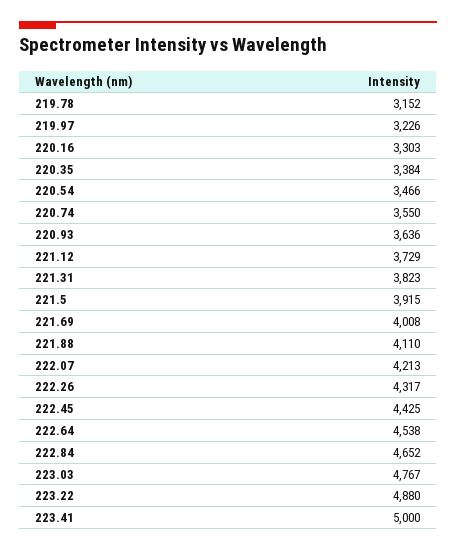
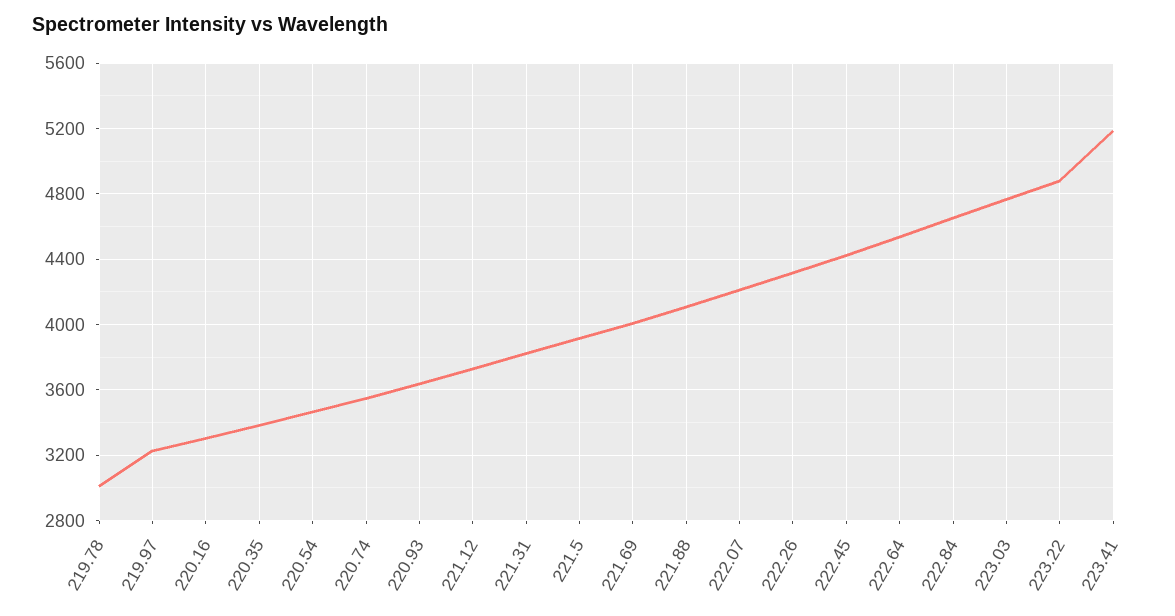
  {
-   "219.78": 3152,
+   "219.78": 3000,
    "219.97": 3226,
    "220.16": 3303,
    "220.35": 3384,
    "220.54": 3466,
    "220.74": 3550,
    "220.93": 3636,
    "221.12": 3729,
    "221.31": 3823,
    "221.5": 3915,
    "221.69": 4008,
    "221.88": 4110,
    "222.07": 4213,
    "222.26": 4317,
    "222.45": 4425,
    "222.64": 4538,
    "222.84": 4652,
    "223.03": 4767,
    "223.22": 4880,
-   "223.41": 5000
+   "223.41": 5200
  }

